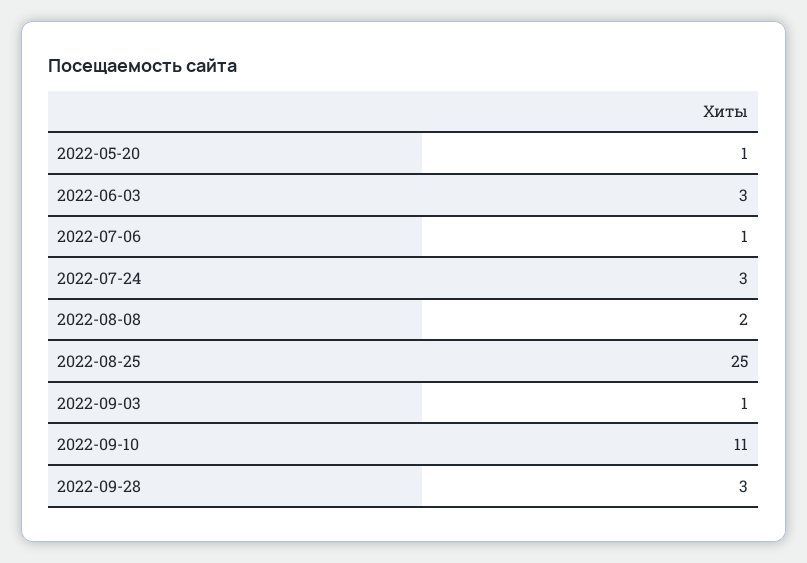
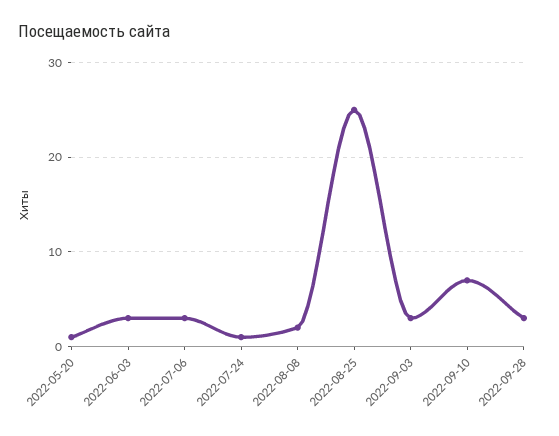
  {
    "2022-05-20": 1,
    "2022-06-03": 3,
-   "2022-07-06": 1,
+   "2022-07-06": 3,
-   "2022-07-24": 3,
+   "2022-07-24": 1,
    "2022-08-08": 2,
    "2022-08-25": 25,
-   "2022-09-03": 1,
+   "2022-09-03": 3,
-   "2022-09-10": 11,
+   "2022-09-10": 7,
    "2022-09-28": 3
  }

